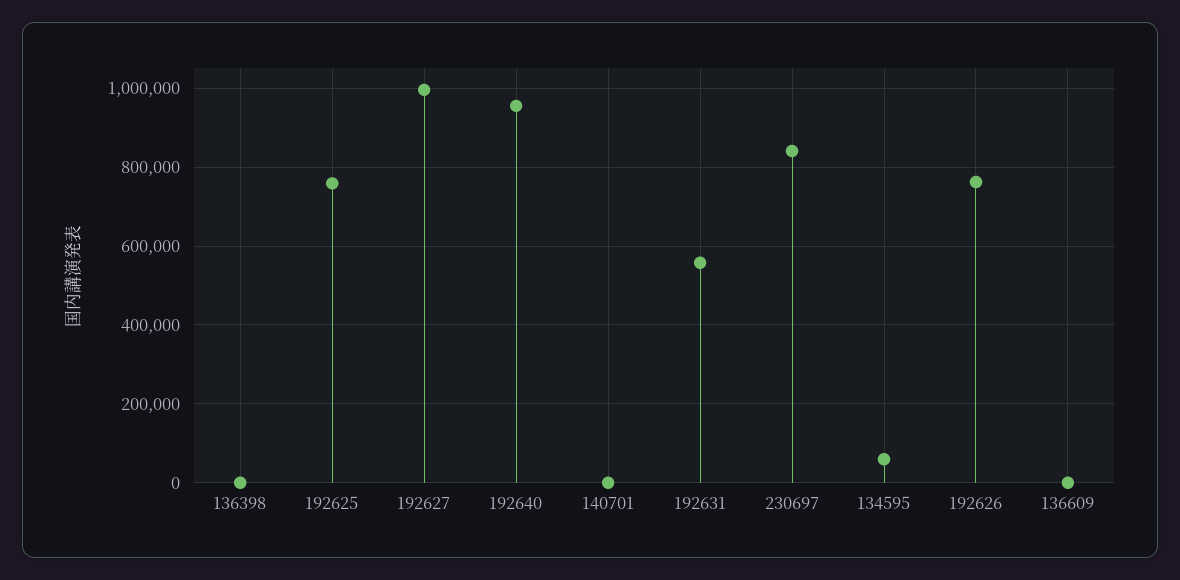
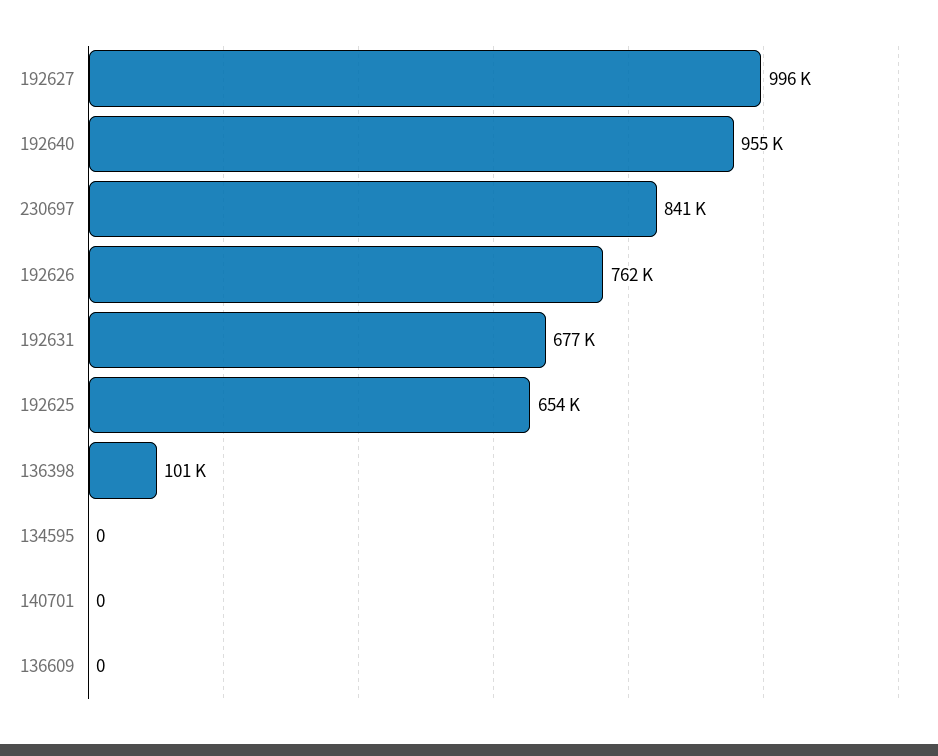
  {
-   "136398": 0,
+   "136398": 101000,
-   "192625": 760000,
+   "192625": 654000,
    "192627": 996000,
    "192640": 955000,
    "140701": 0,
-   "192631": 560000,
+   "192631": 677000,
    "230697": 841000,
-   "134595": 60000,
+   "134595": 0,
    "192626": 762000,
    "136609": 0
  }

